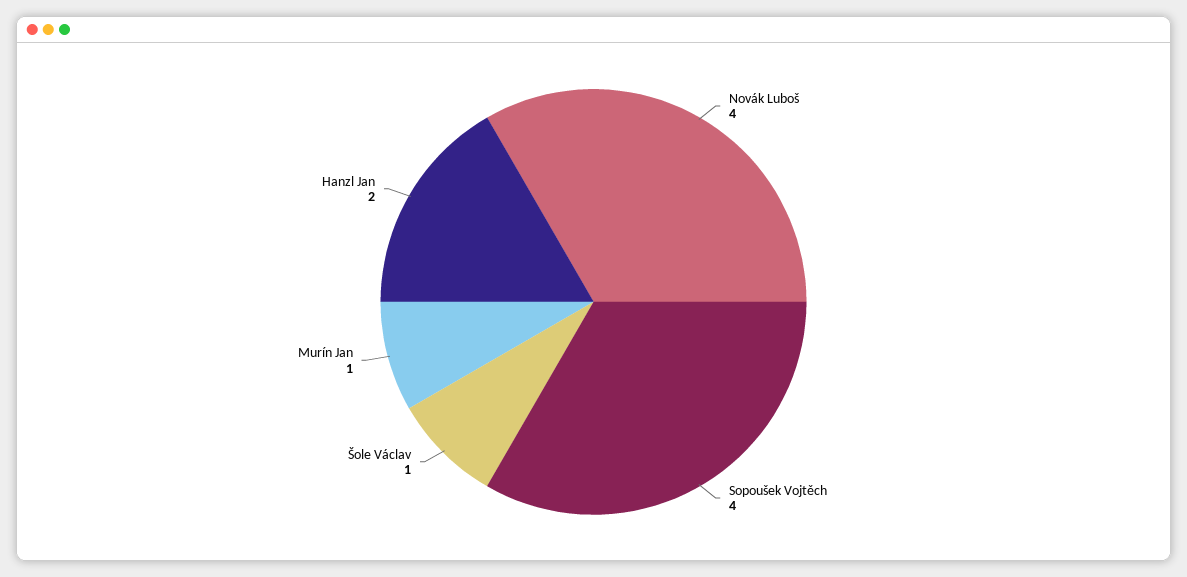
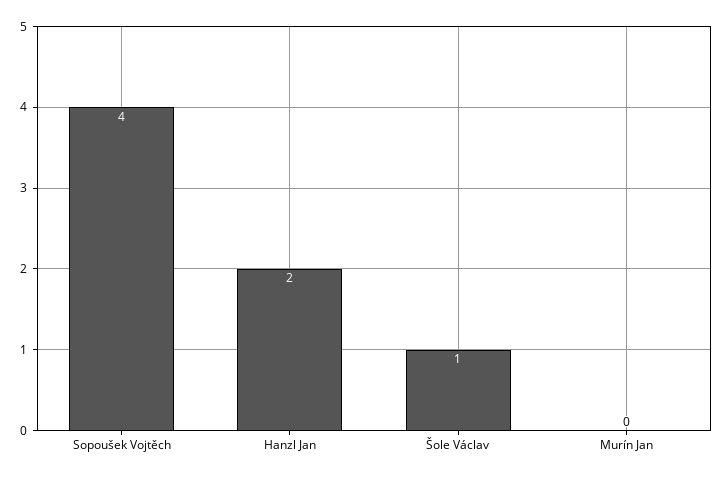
  {
-   "Novák Luboš": 4,
    "Sopoušek Vojtěch": 4,
    "Šole Václav": 1,
-   "Murín Jan": 1,
+   "Murín Jan": 0,
    "Hanzl Jan": 2
  }

